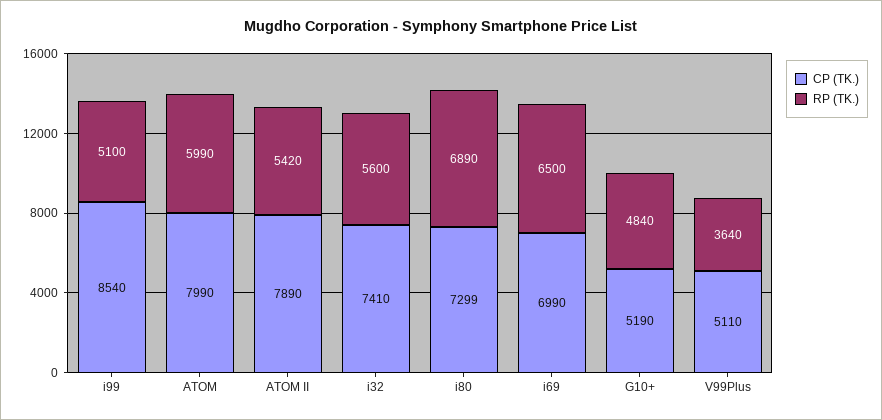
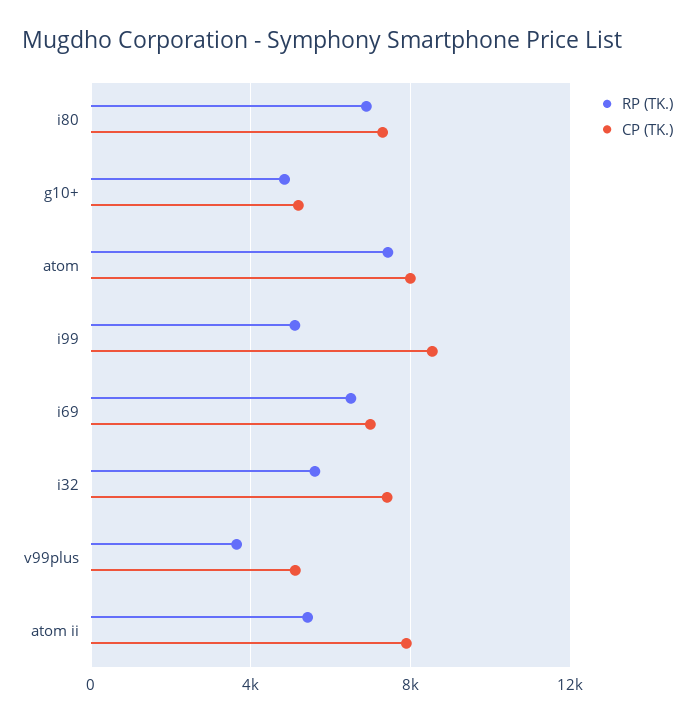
  {
    "CP (TK.)": {
      "i99": 8540,
      "ATOM": 7990,
      "ATOM II": 7890,
      "i32": 7410,
      "i80": 7299,
      "i69": 6990,
      "G10+": 5190,
      "V99Plus": 5110
    },
    "RP (TK.)": {
      "i99": 5100,
-     "ATOM": 5990,
+     "ATOM": 7500,
      "ATOM II": 5420,
      "i32": 5600,
      "i80": 6890,
      "i69": 6500,
      "G10+": 4840,
      "V99Plus": 3640
    }
  }

